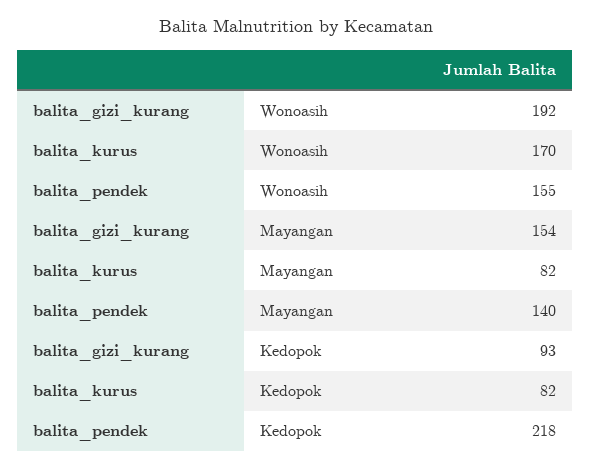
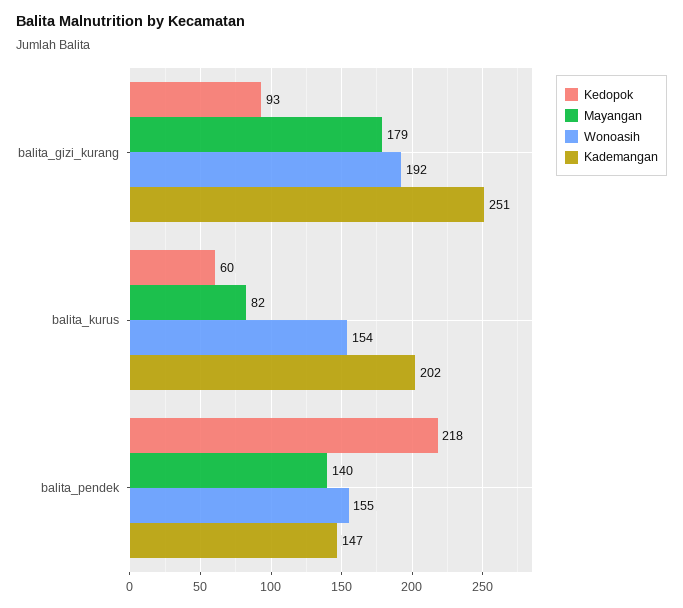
  {
    "Wonoasih": {
      "balita_gizi_kurang": 192,
-     "balita_kurus": 170,
+     "balita_kurus": 154,
      "balita_pendek": 155
    },
    "Mayangan": {
-     "balita_gizi_kurang": 154,
+     "balita_gizi_kurang": 179,
      "balita_kurus": 82,
      "balita_pendek": 140
    },
    "Kedopok": {
      "balita_gizi_kurang": 93,
-     "balita_kurus": 82,
+     "balita_kurus": 60,
      "balita_pendek": 218
-   }
+   },
+   "Kademangan": {
+     "balita_gizi_kurang": 251,
+     "balita_kurus": 202,
+     "balita_pendek": 147
+   }
  }

